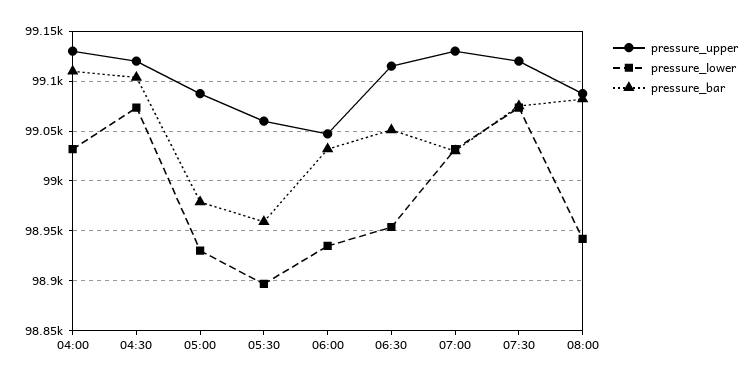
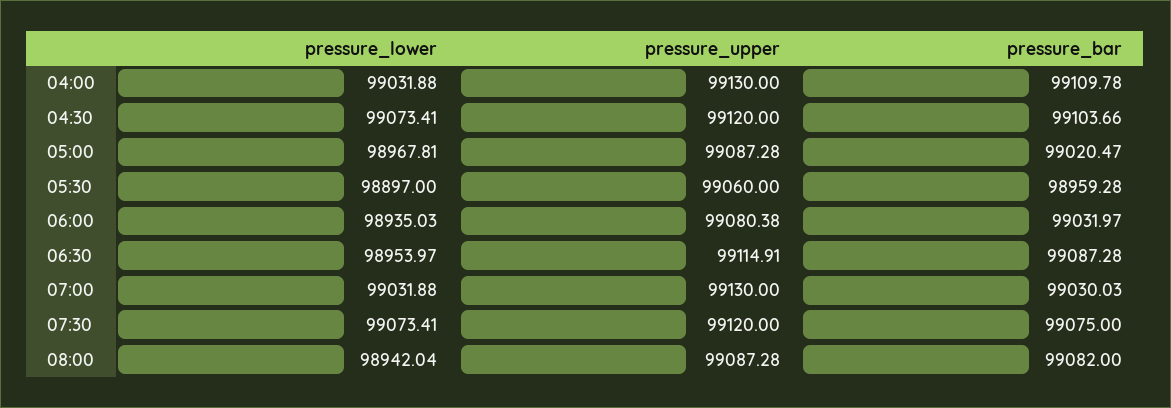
  {
    "pressure_upper": {
      "04:00": 99130,
      "04:30": 99120,
      "05:00": 99087.28,
      "05:30": 99060,
-     "06:00": 99050,
+     "06:00": 99080.38,
      "06:30": 99114.91,
      "07:00": 99130,
      "07:30": 99120,
      "08:00": 99087.28
    },
    "pressure_lower": {
      "04:00": 99031.88,
      "04:30": 99073.41,
-     "05:00": 98930,
+     "05:00": 98967.81,
      "05:30": 98897,
      "06:00": 98935.03,
      "06:30": 98953.97,
      "07:00": 99031.88,
      "07:30": 99073.41,
      "08:00": 98942.04
    },
    "pressure_bar": {
      "04:00": 99109.78,
      "04:30": 99103.66,
-     "05:00": 98980,
+     "05:00": 99020.47,
      "05:30": 98959.28,
      "06:00": 99031.97,
-     "06:30": 99050,
+     "06:30": 99087.28,
      "07:00": 99030.03,
      "07:30": 99075,
      "08:00": 99082
    }
  }

